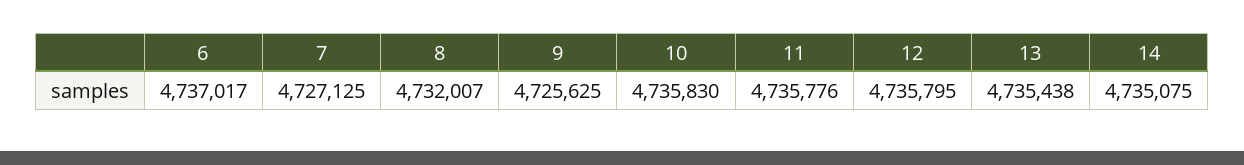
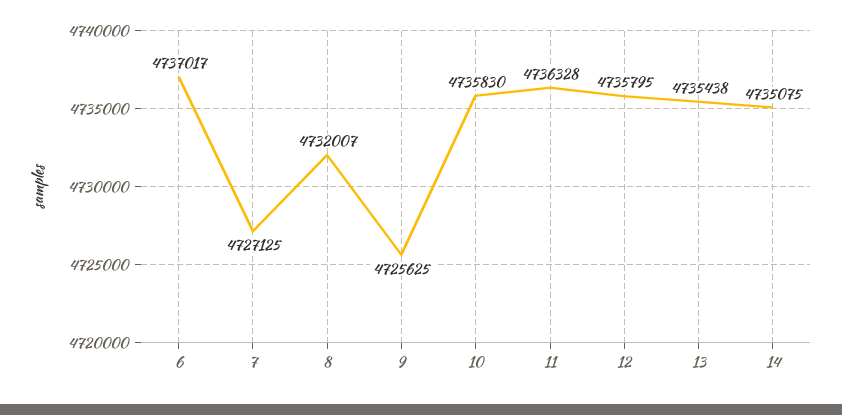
  {
    "6": 4737017,
    "7": 4727125,
    "8": 4732007,
    "9": 4725625,
    "10": 4735830,
-   "11": 4735776,
+   "11": 4736328,
    "12": 4735795,
    "13": 4735438,
    "14": 4735075
  }

